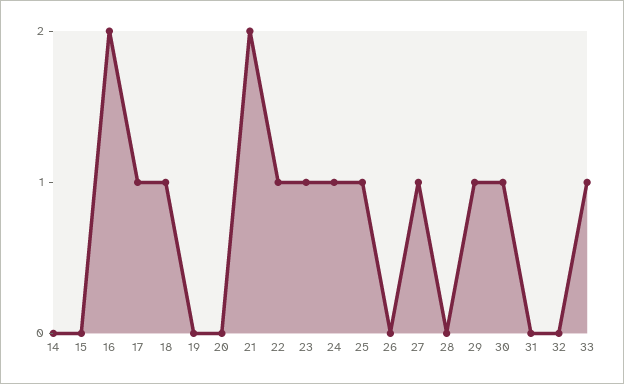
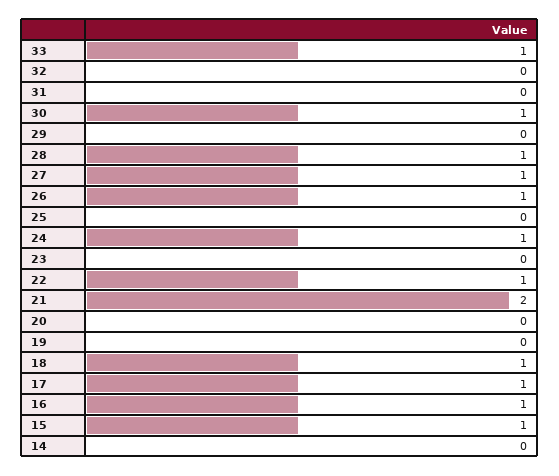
  {
    "14": 0,
-   "15": 0,
+   "15": 1,
-   "16": 2,
+   "16": 1,
    "17": 1,
    "18": 1,
    "19": 0,
    "20": 0,
    "21": 2,
    "22": 1,
-   "23": 1,
+   "23": 0,
    "24": 1,
-   "25": 1,
+   "25": 0,
-   "26": 0,
+   "26": 1,
    "27": 1,
-   "28": 0,
+   "28": 1,
-   "29": 1,
+   "29": 0,
    "30": 1,
    "31": 0,
    "32": 0,
    "33": 1
  }

